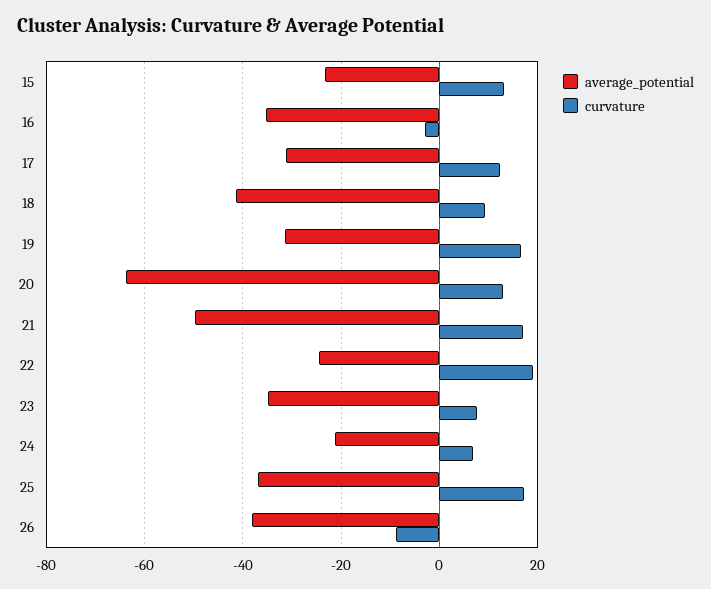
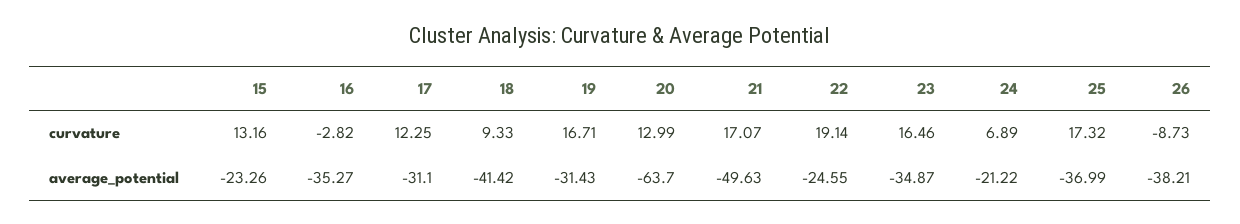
  {
    "average_potential": {
      "15": -23.26,
      "16": -35.27,
      "17": -31.1,
      "18": -41.42,
      "19": -31.43,
      "20": -63.7,
      "21": -49.63,
      "22": -24.55,
      "23": -34.87,
      "24": -21.22,
      "25": -36.99,
      "26": -38.21
    },
    "curvature": {
      "15": 13.16,
      "16": -2.82,
      "17": 12.25,
      "18": 9.33,
      "19": 16.71,
      "20": 12.99,
      "21": 17.07,
      "22": 19.14,
-     "23": 8,
+     "23": 16.46,
      "24": 6.89,
      "25": 17.32,
      "26": -8.73
    }
  }

